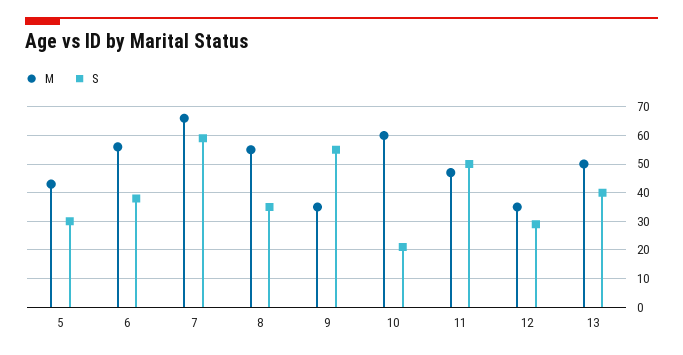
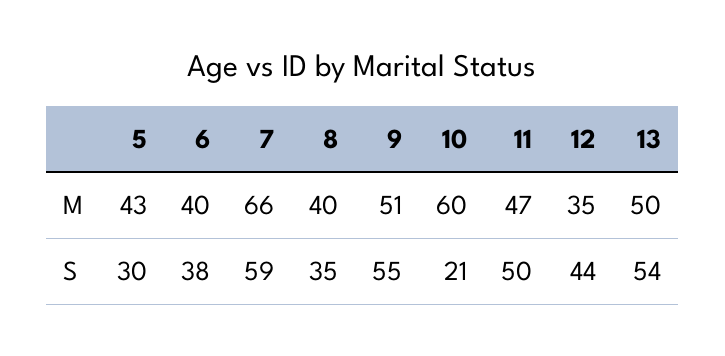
  {
    "M": {
      "5": 43,
-     "6": 55,
+     "6": 40,
      "7": 66,
-     "8": 55,
+     "8": 40,
-     "9": 35,
+     "9": 51,
      "10": 60,
      "11": 47,
      "12": 35,
      "13": 50
    },
    "S": {
      "5": 30,
      "6": 38,
      "7": 59,
      "8": 35,
      "9": 55,
      "10": 21,
      "11": 50,
-     "12": 30,
+     "12": 44,
-     "13": 40
+     "13": 54
    }
  }

